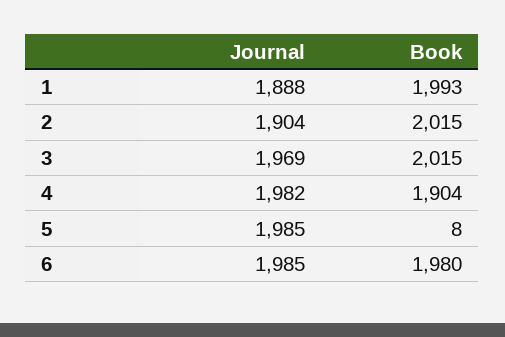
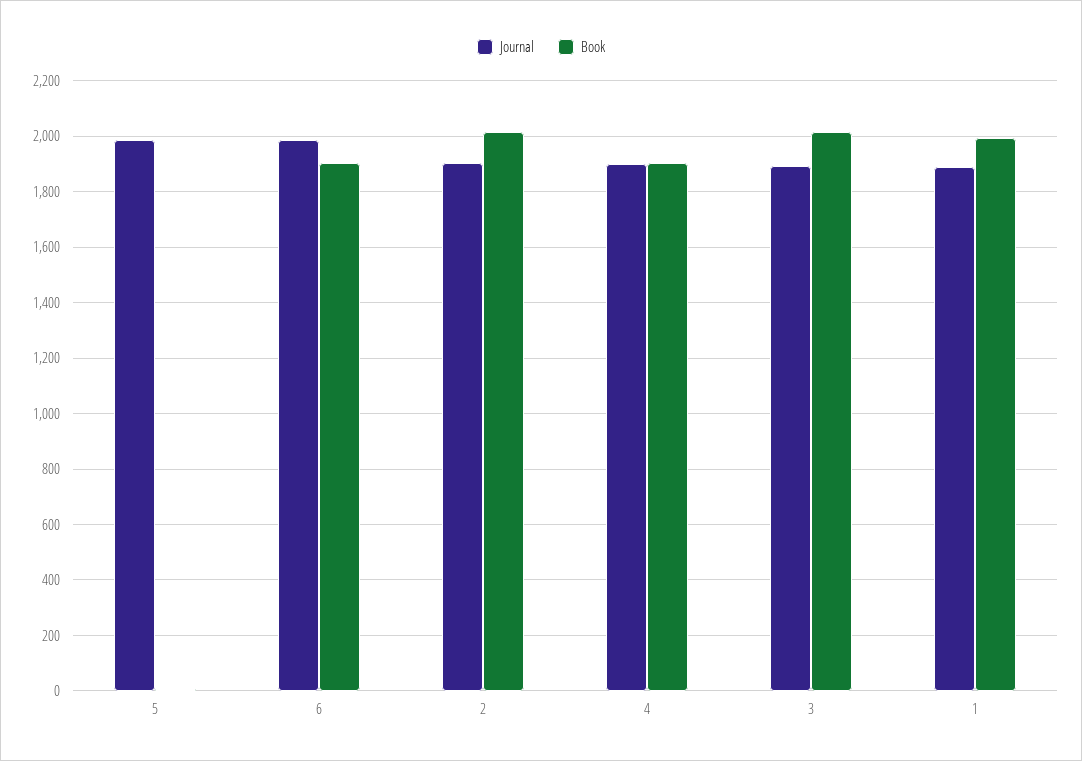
  {
    "Journal": {
      "1": 1888,
      "2": 1904,
-     "3": 1969,
+     "3": 1900,
-     "4": 1982,
+     "4": 1900,
      "5": 1985,
      "6": 1985
    },
    "Book": {
      "1": 1993,
      "2": 2015,
      "3": 2015,
      "4": 1904,
      "5": 8,
-     "6": 1980
+     "6": 1900
    }
  }

